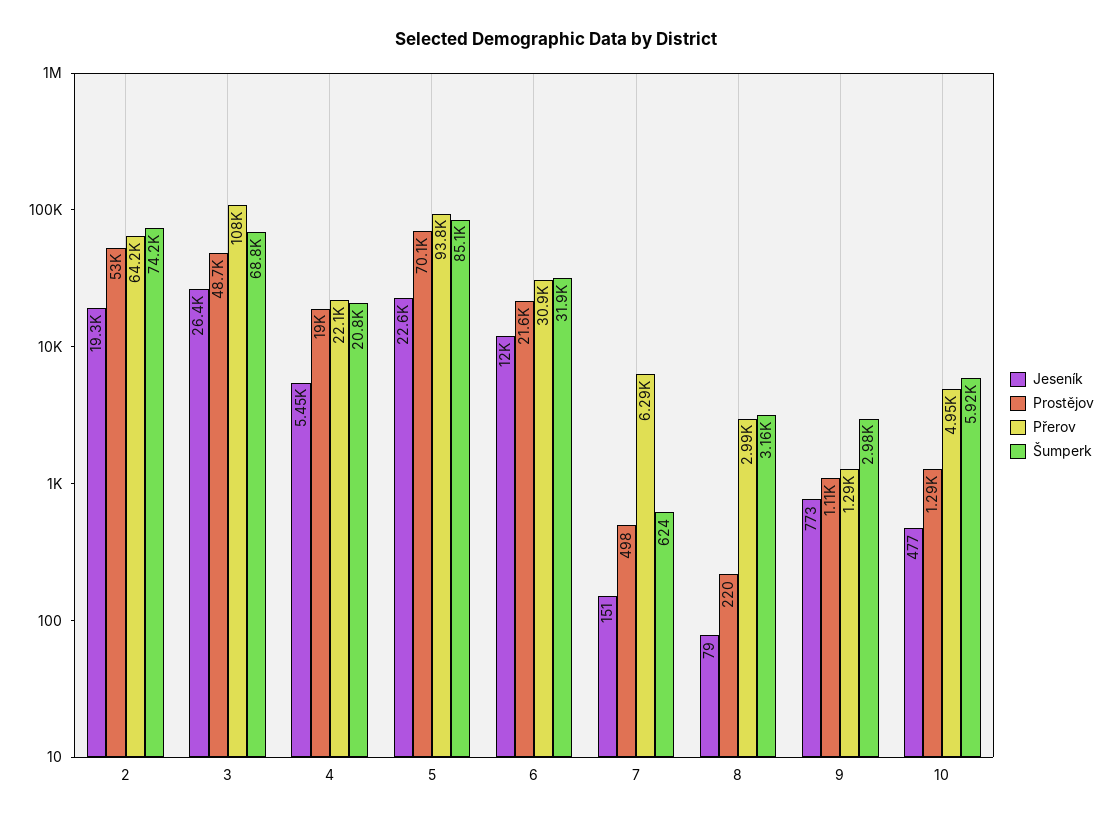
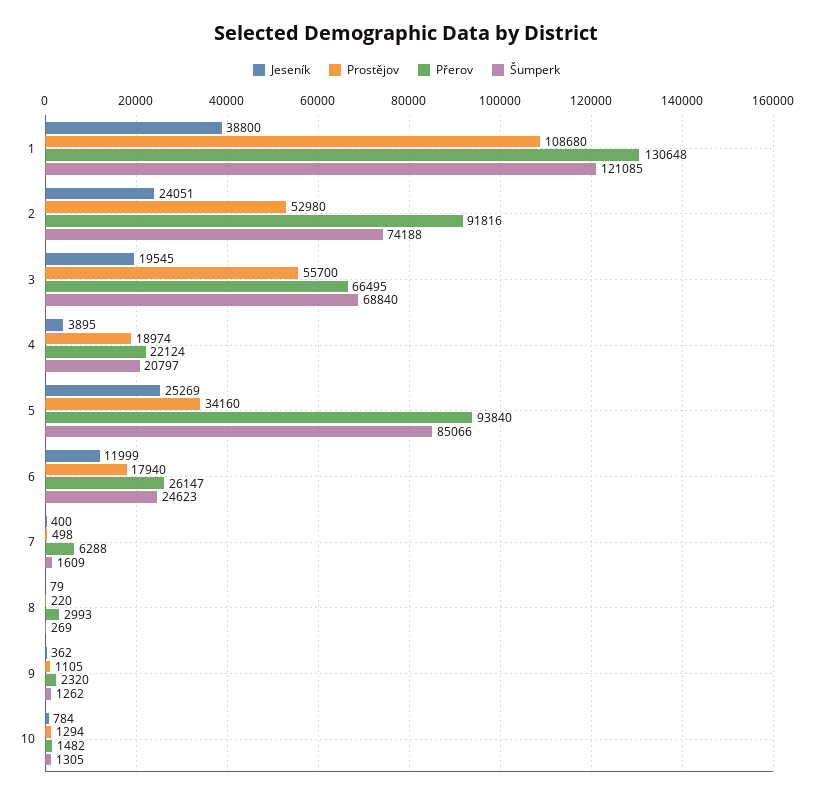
  {
    "Jeseník": {
-     "2": 19300,
+     "2": 24051,
-     "3": 26400,
+     "3": 19545,
-     "4": 5450,
+     "4": 3895,
-     "5": 22600,
+     "5": 25269,
      "6": 11999,
-     "7": 151,
+     "7": 400,
      "8": 79,
-     "9": 773,
+     "9": 362,
-     "10": 477
+     "10": 784,
+     "1": 38800
    },
    "Prostějov": {
      "2": 52980,
-     "3": 48700,
+     "3": 55700,
      "4": 18974,
-     "5": 70100,
+     "5": 34160,
-     "6": 21600,
+     "6": 17940,
      "7": 498,
      "8": 220,
      "9": 1105,
-     "10": 1294
+     "10": 1294,
+     "1": 108680
    },
    "Přerov": {
-     "2": 64200,
+     "2": 91816,
-     "3": 108000,
+     "3": 66495,
      "4": 22124,
      "5": 93840,
-     "6": 30900,
+     "6": 26147,
      "7": 6288,
      "8": 2993,
-     "9": 1290,
+     "9": 2320,
-     "10": 4950
+     "10": 1482,
+     "1": 130648
    },
    "Šumperk": {
      "2": 74188,
      "3": 68840,
      "4": 20797,
      "5": 85066,
-     "6": 31900,
+     "6": 24623,
-     "7": 624,
+     "7": 1609,
-     "8": 3160,
+     "8": 269,
-     "9": 2980,
+     "9": 1262,
-     "10": 5920
+     "10": 1305,
+     "1": 121085
    }
  }

